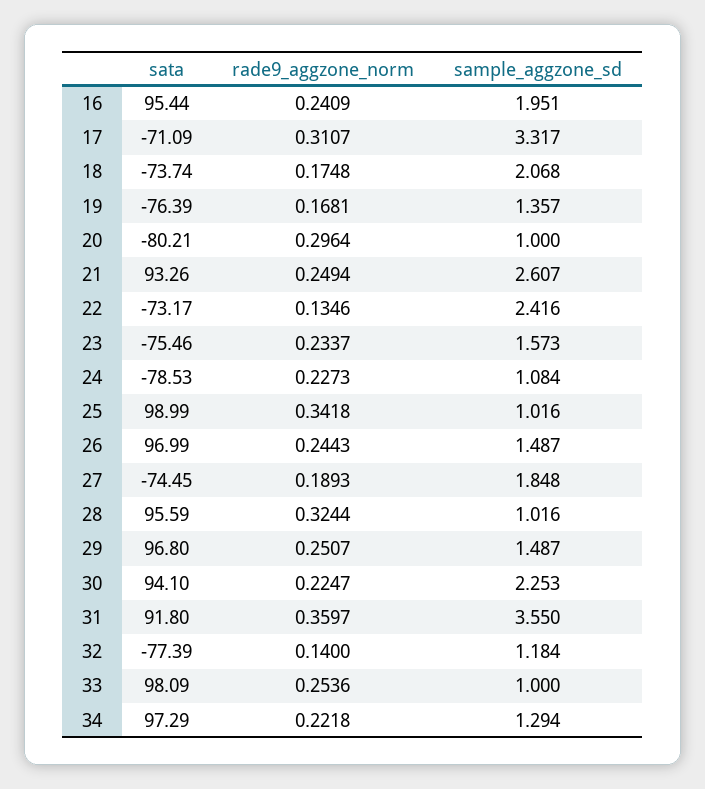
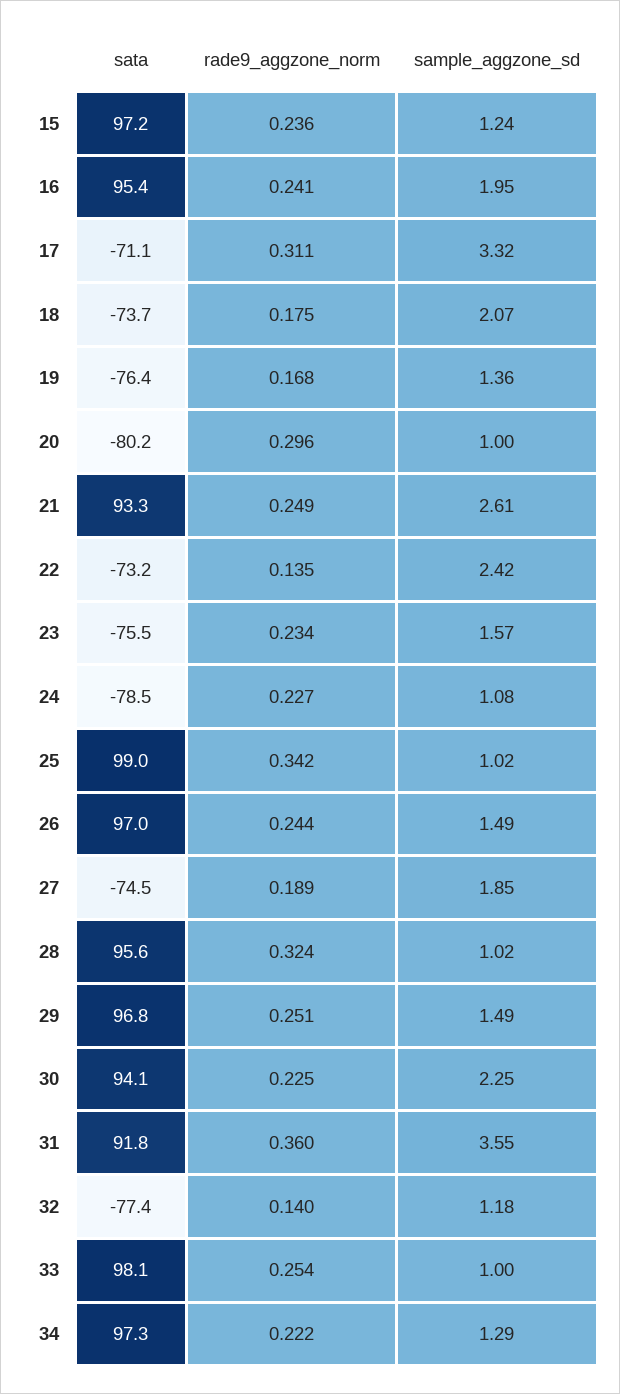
  {
    "sata": {
      "16": 95.44,
      "17": -71.09,
      "18": -73.74,
      "19": -76.39,
      "20": -80.21,
      "21": 93.26,
      "22": -73.17,
      "23": -75.46,
      "24": -78.53,
      "25": 98.99,
      "26": 96.99,
      "27": -74.45,
      "28": 95.59,
      "29": 96.8,
      "30": 94.1,
      "31": 91.8,
      "32": -77.39,
      "33": 98.09,
-     "34": 97.29
+     "34": 97.29,
+     "15": 97.2
    },
    "rade9_aggzone_norm": {
      "16": 0.2409,
      "17": 0.3107,
      "18": 0.1748,
      "19": 0.1681,
      "20": 0.2964,
      "21": 0.2494,
      "22": 0.1346,
      "23": 0.2337,
      "24": 0.2273,
      "25": 0.3418,
      "26": 0.2443,
      "27": 0.1893,
      "28": 0.3244,
      "29": 0.2507,
      "30": 0.2247,
      "31": 0.3597,
      "32": 0.14,
      "33": 0.2536,
-     "34": 0.2218
+     "34": 0.2218,
+     "15": 0.236
    },
    "sample_aggzone_sd": {
      "16": 1.951,
      "17": 3.317,
      "18": 2.068,
      "19": 1.357,
      "20": 1,
      "21": 2.607,
      "22": 2.416,
      "23": 1.573,
      "24": 1.084,
      "25": 1.016,
      "26": 1.487,
      "27": 1.848,
      "28": 1.016,
      "29": 1.487,
      "30": 2.253,
      "31": 3.55,
      "32": 1.184,
      "33": 1,
-     "34": 1.294
+     "34": 1.294,
+     "15": 1.24
    }
  }

